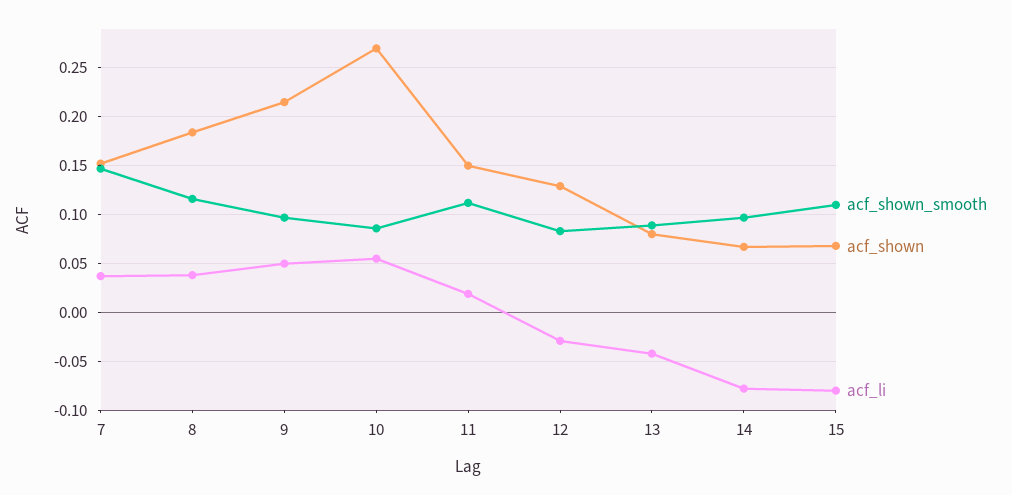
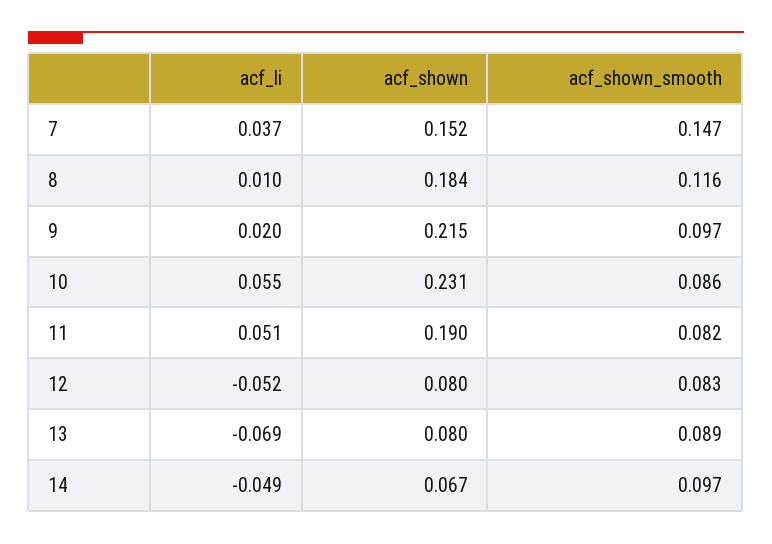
  {
    "acf_shown_smooth": {
      "7": 0.147,
      "8": 0.116,
      "9": 0.097,
      "10": 0.086,
-     "11": 0.11,
+     "11": 0.082,
      "12": 0.083,
      "13": 0.089,
-     "14": 0.097,
+     "14": 0.097
-     "15": 0.11
    },
    "acf_shown": {
      "7": 0.152,
      "8": 0.184,
      "9": 0.215,
-     "10": 0.27,
+     "10": 0.231,
-     "11": 0.15,
+     "11": 0.19,
-     "12": 0.13,
+     "12": 0.08,
      "13": 0.08,
-     "14": 0.067,
+     "14": 0.067
-     "15": 0.07
    },
    "acf_li": {
      "7": 0.037,
-     "8": 0.04,
+     "8": 0.01,
-     "9": 0.05,
+     "9": 0.02,
      "10": 0.055,
-     "11": 0.02,
+     "11": 0.051,
-     "12": -0.03,
+     "12": -0.052,
-     "13": -0.04,
+     "13": -0.069,
-     "14": -0.08,
+     "14": -0.049
-     "15": -0.08
    }
  }

